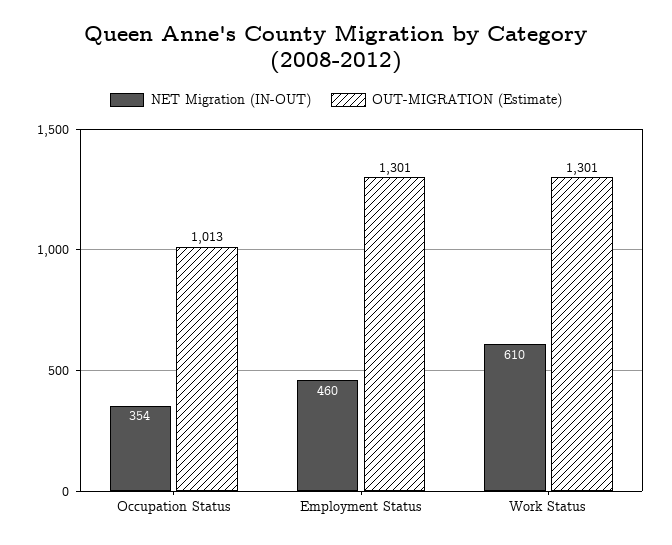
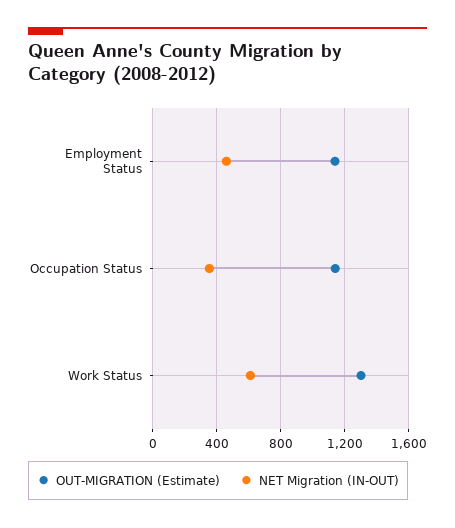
  {
    "NET Migration (IN-OUT)": {
      "Occupation Status": 354,
      "Employment Status": 460,
      "Work Status": 610
    },
    "OUT-MIGRATION (Estimate)": {
-     "Occupation Status": 1013,
+     "Occupation Status": 1150,
-     "Employment Status": 1301,
+     "Employment Status": 1150,
      "Work Status": 1301
    }
  }

